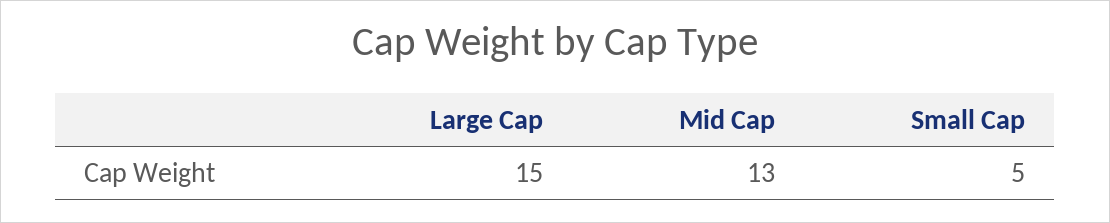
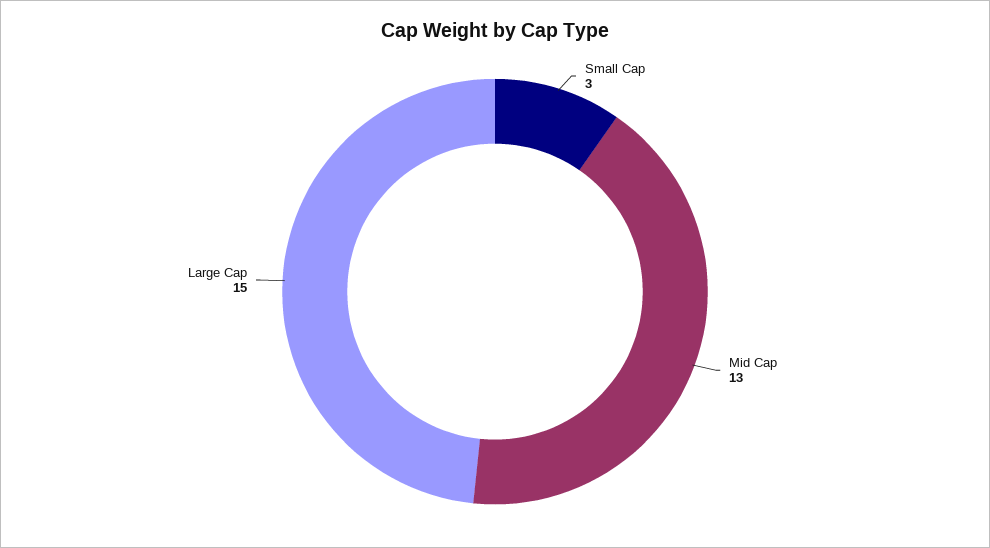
  {
    "Large Cap": 15,
    "Mid Cap": 13,
-   "Small Cap": 5
+   "Small Cap": 3
  }

